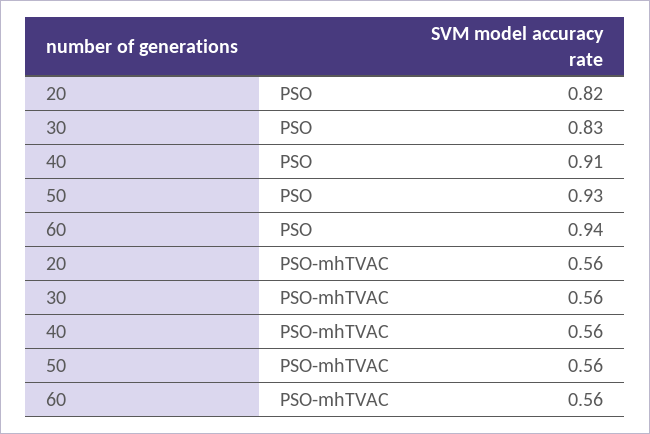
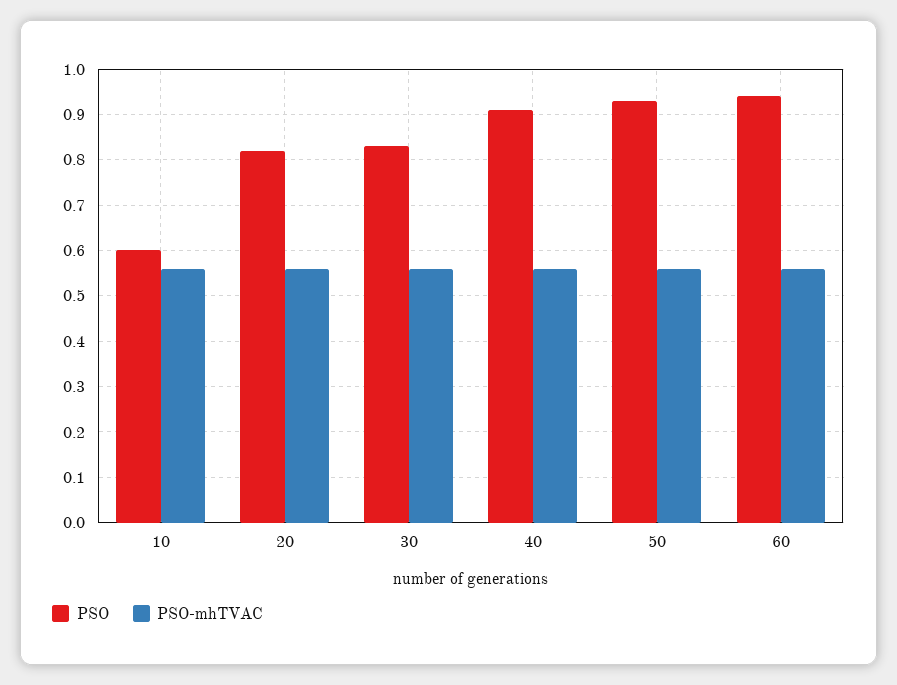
  {
    "PSO": {
      "20": 0.82,
      "30": 0.83,
      "40": 0.91,
      "50": 0.93,
-     "60": 0.94
+     "60": 0.94,
+     "10": 0.6
    },
    "PSO-mhTVAC": {
      "20": 0.56,
      "30": 0.56,
      "40": 0.56,
      "50": 0.56,
-     "60": 0.56
+     "60": 0.56,
+     "10": 0.55
    }
  }

